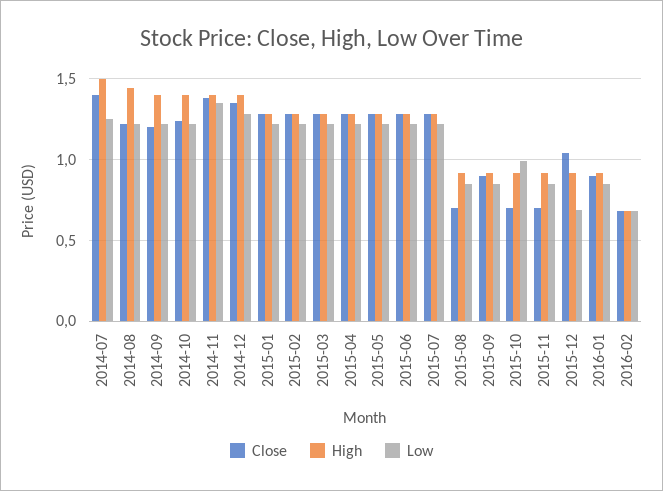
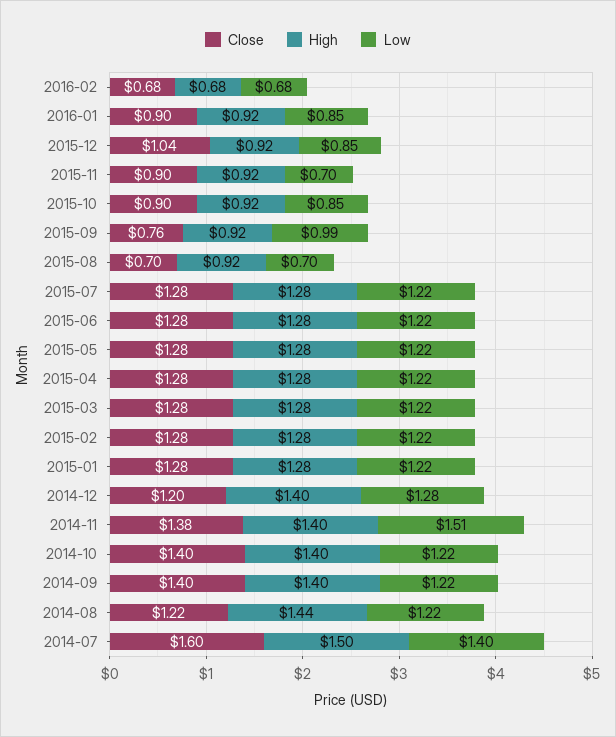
  {
    "Close": {
-     "2014-07": 1.4,
+     "2014-07": 1.6,
      "2014-08": 1.22,
-     "2014-09": 1.2,
+     "2014-09": 1.4,
-     "2014-10": 1.25,
+     "2014-10": 1.4,
      "2014-11": 1.38,
-     "2014-12": 1.35,
+     "2014-12": 1.2,
      "2015-01": 1.28,
      "2015-02": 1.28,
      "2015-03": 1.28,
      "2015-04": 1.28,
      "2015-05": 1.28,
      "2015-06": 1.28,
      "2015-07": 1.28,
      "2015-08": 0.7,
-     "2015-09": 0.9,
+     "2015-09": 0.76,
-     "2015-10": 0.7,
+     "2015-10": 0.9,
-     "2015-11": 0.7,
+     "2015-11": 0.9,
      "2015-12": 1.04,
      "2016-01": 0.9,
      "2016-02": 0.68
    },
    "High": {
      "2014-07": 1.5,
      "2014-08": 1.44,
      "2014-09": 1.4,
      "2014-10": 1.4,
      "2014-11": 1.4,
      "2014-12": 1.4,
      "2015-01": 1.28,
      "2015-02": 1.28,
      "2015-03": 1.28,
      "2015-04": 1.28,
      "2015-05": 1.28,
      "2015-06": 1.28,
      "2015-07": 1.28,
      "2015-08": 0.92,
      "2015-09": 0.92,
      "2015-10": 0.92,
      "2015-11": 0.92,
      "2015-12": 0.92,
      "2016-01": 0.92,
      "2016-02": 0.68
    },
    "Low": {
-     "2014-07": 1.25,
+     "2014-07": 1.4,
      "2014-08": 1.22,
      "2014-09": 1.22,
      "2014-10": 1.22,
-     "2014-11": 1.35,
+     "2014-11": 1.51,
      "2014-12": 1.28,
      "2015-01": 1.22,
      "2015-02": 1.22,
      "2015-03": 1.22,
      "2015-04": 1.22,
      "2015-05": 1.22,
      "2015-06": 1.22,
      "2015-07": 1.22,
-     "2015-08": 0.85,
+     "2015-08": 0.7,
-     "2015-09": 0.85,
+     "2015-09": 0.99,
-     "2015-10": 1,
+     "2015-10": 0.85,
-     "2015-11": 0.85,
+     "2015-11": 0.7,
-     "2015-12": 0.7,
+     "2015-12": 0.85,
      "2016-01": 0.85,
      "2016-02": 0.68
    }
  }

